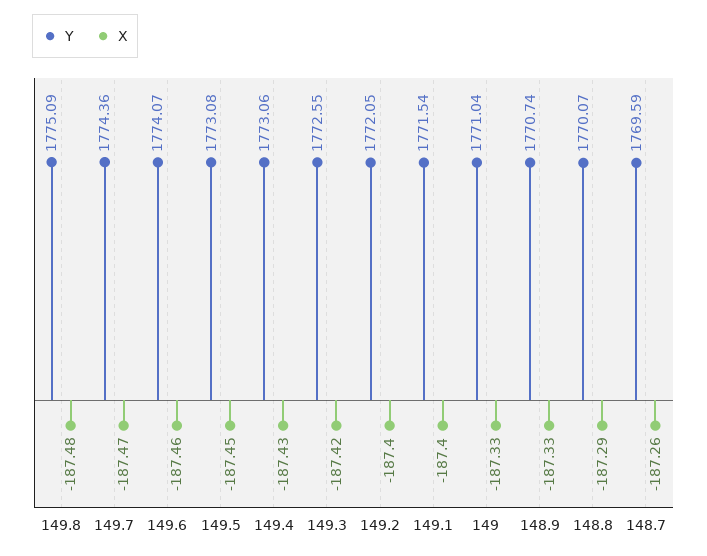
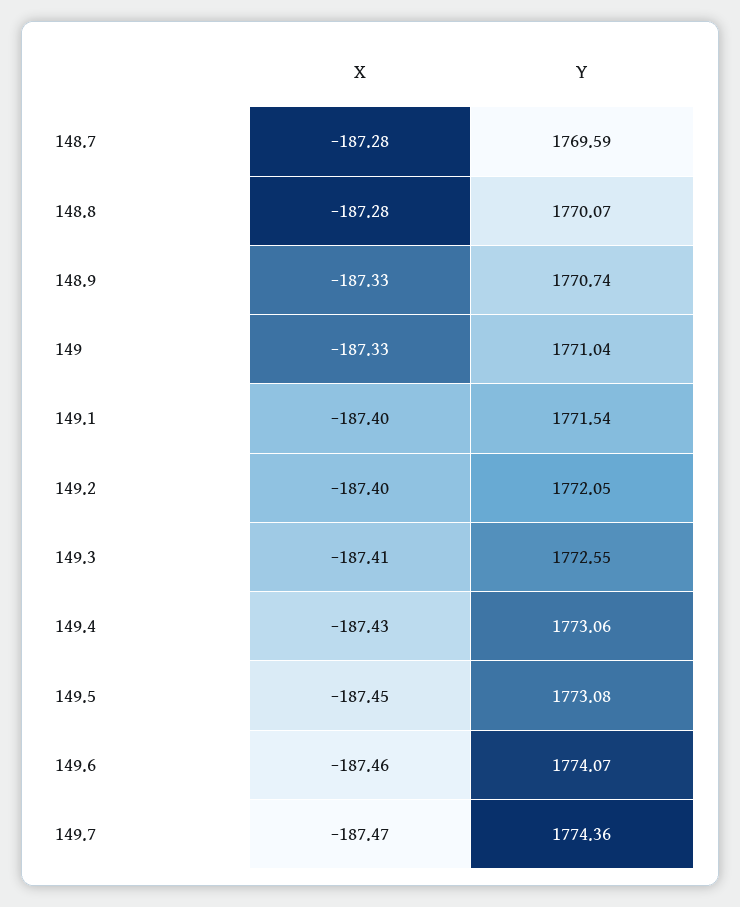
  {
    "Y": {
-     "149.8": 1775.09,
      "149.7": 1774.36,
      "149.6": 1774.07,
      "149.5": 1773.08,
      "149.4": 1773.06,
      "149.3": 1772.55,
      "149.2": 1772.05,
      "149.1": 1771.54,
      "149": 1771.04,
      "148.9": 1770.74,
      "148.8": 1770.07,
      "148.7": 1769.59
    },
    "X": {
-     "149.8": -187.48,
      "149.7": -187.47,
      "149.6": -187.46,
      "149.5": -187.45,
      "149.4": -187.43,
-     "149.3": -187.42,
+     "149.3": -187.41,
      "149.2": -187.4,
      "149.1": -187.4,
      "149": -187.33,
      "148.9": -187.33,
-     "148.8": -187.29,
+     "148.8": -187.28,
-     "148.7": -187.26
+     "148.7": -187.28
    }
  }

